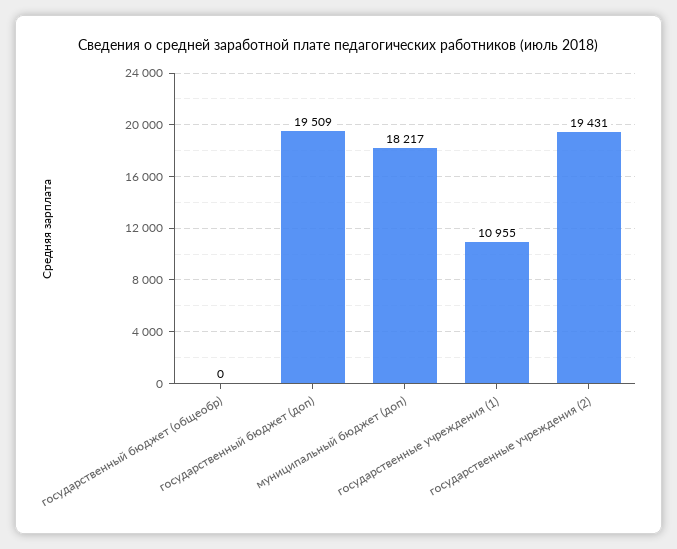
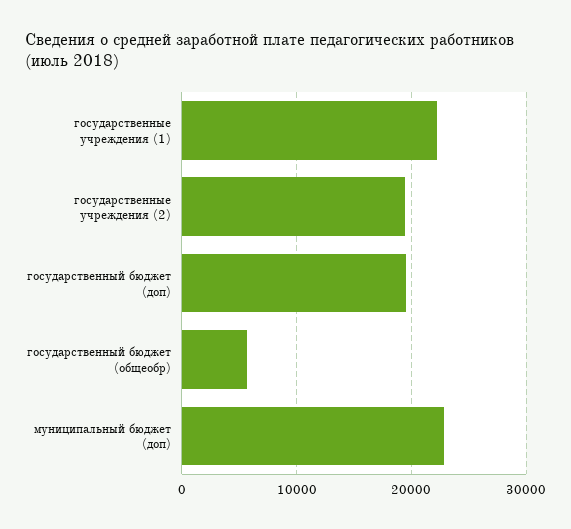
  {
-   "государственный бюджет (общеобр)": 0,
+   "государственный бюджет (общеобр)": 6000,
    "государственный бюджет (доп)": 19509,
-   "муниципальный бюджет (доп)": 18217,
+   "муниципальный бюджет (доп)": 23000,
-   "государственные учреждения (1)": 10955,
+   "государственные учреждения (1)": 22000,
    "государственные учреждения (2)": 19431
  }

